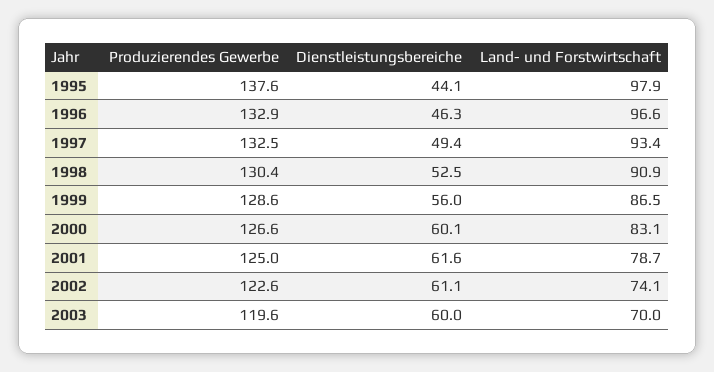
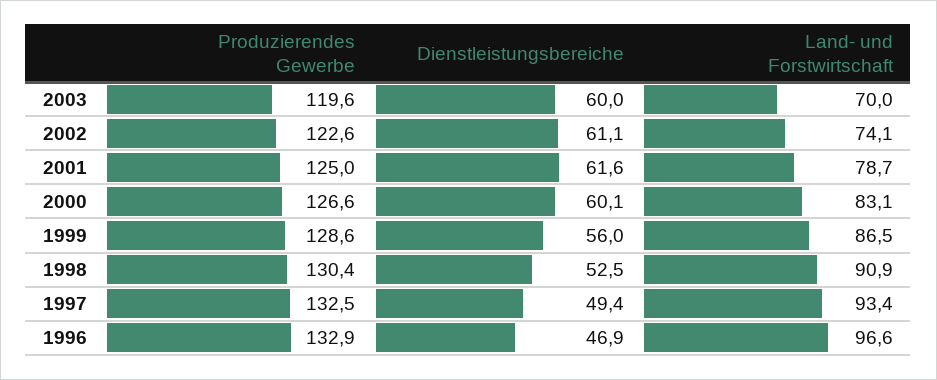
  {
    "Produzierendes Gewerbe": {
-     "1995": 137.6,
      "1996": 132.9,
      "1997": 132.5,
      "1998": 130.4,
      "1999": 128.6,
      "2000": 126.6,
      "2001": 125,
      "2002": 122.6,
      "2003": 119.6
    },
    "Dienstleistungsbereiche": {
-     "1995": 44.1,
-     "1996": 46.3,
+     "1996": 46.9,
      "1997": 49.4,
      "1998": 52.5,
      "1999": 56,
      "2000": 60.1,
      "2001": 61.6,
      "2002": 61.1,
      "2003": 60
    },
    "Land- und Forstwirtschaft": {
-     "1995": 97.9,
      "1996": 96.6,
      "1997": 93.4,
      "1998": 90.9,
      "1999": 86.5,
      "2000": 83.1,
      "2001": 78.7,
      "2002": 74.1,
      "2003": 70
    }
  }

